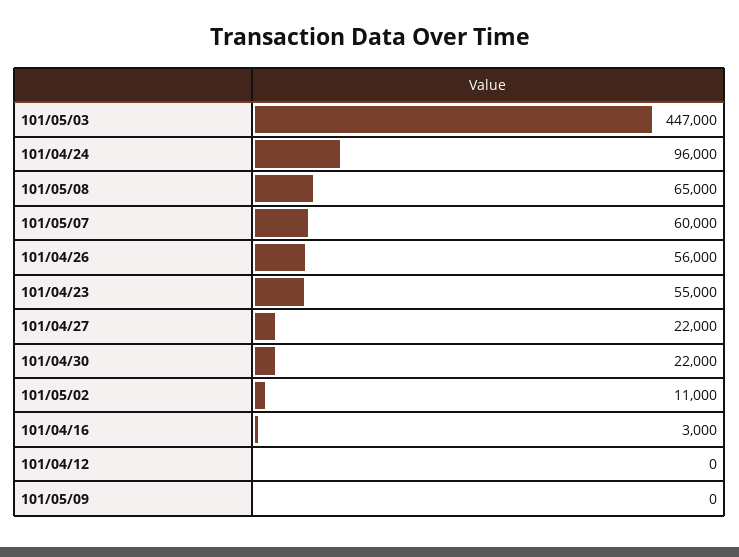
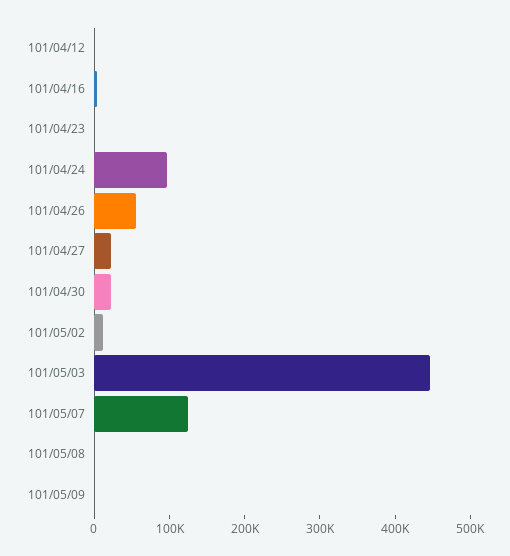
  {
    "101/05/03": 447000,
    "101/04/24": 96000,
-   "101/05/08": 65000,
+   "101/05/08": 0,
-   "101/05/07": 60000,
+   "101/05/07": 120000,
    "101/04/26": 56000,
-   "101/04/23": 55000,
+   "101/04/23": 0,
    "101/04/27": 22000,
    "101/04/30": 22000,
    "101/05/02": 11000,
    "101/04/16": 3000,
    "101/04/12": 0,
    "101/05/09": 0
  }

